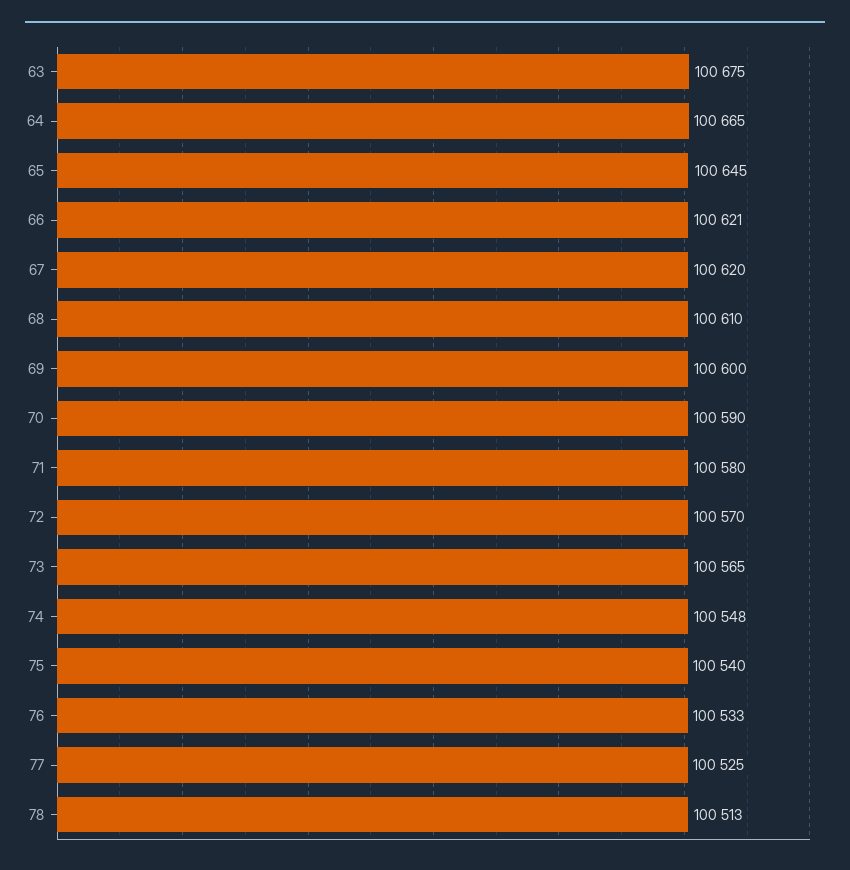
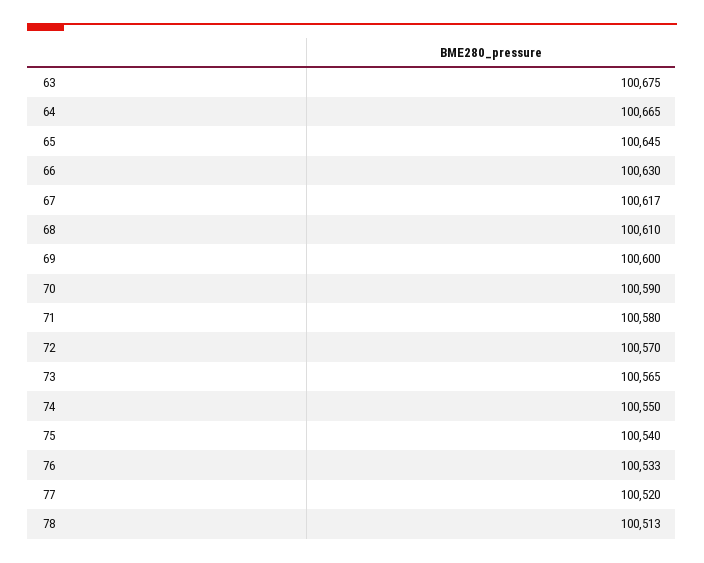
  {
    "63": 100675,
    "64": 100665,
    "65": 100645,
-   "66": 100621,
+   "66": 100630,
-   "67": 100620,
+   "67": 100617,
    "68": 100610,
    "69": 100600,
    "70": 100590,
    "71": 100580,
    "72": 100570,
    "73": 100565,
-   "74": 100548,
+   "74": 100550,
    "75": 100540,
    "76": 100533,
-   "77": 100525,
+   "77": 100520,
    "78": 100513
  }

